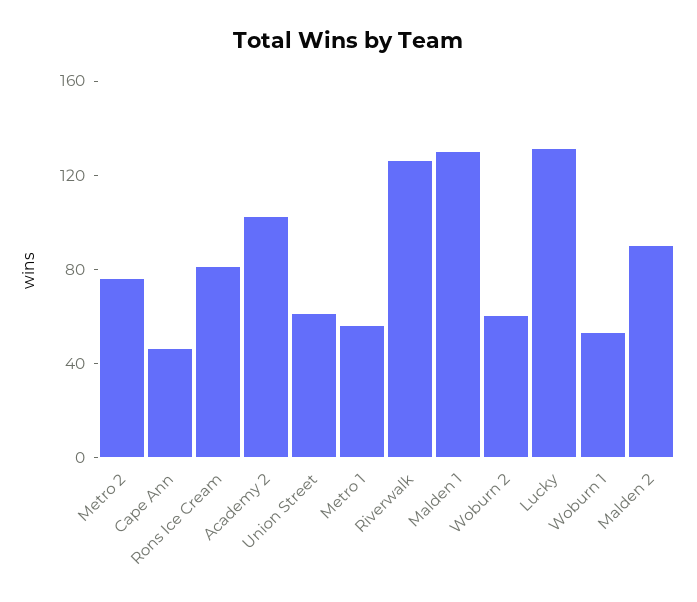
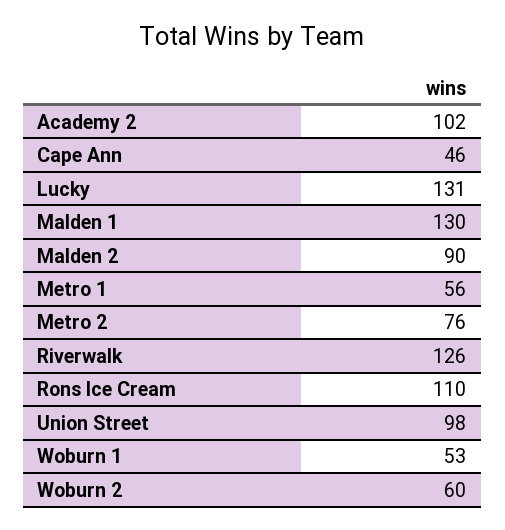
  {
    "Metro 2": 76,
    "Cape Ann": 46,
-   "Rons Ice Cream": 80,
+   "Rons Ice Cream": 110,
    "Academy 2": 102,
-   "Union Street": 60,
+   "Union Street": 98,
    "Metro 1": 56,
    "Riverwalk": 126,
    "Malden 1": 130,
    "Woburn 2": 60,
    "Lucky": 131,
    "Woburn 1": 53,
    "Malden 2": 90
  }

